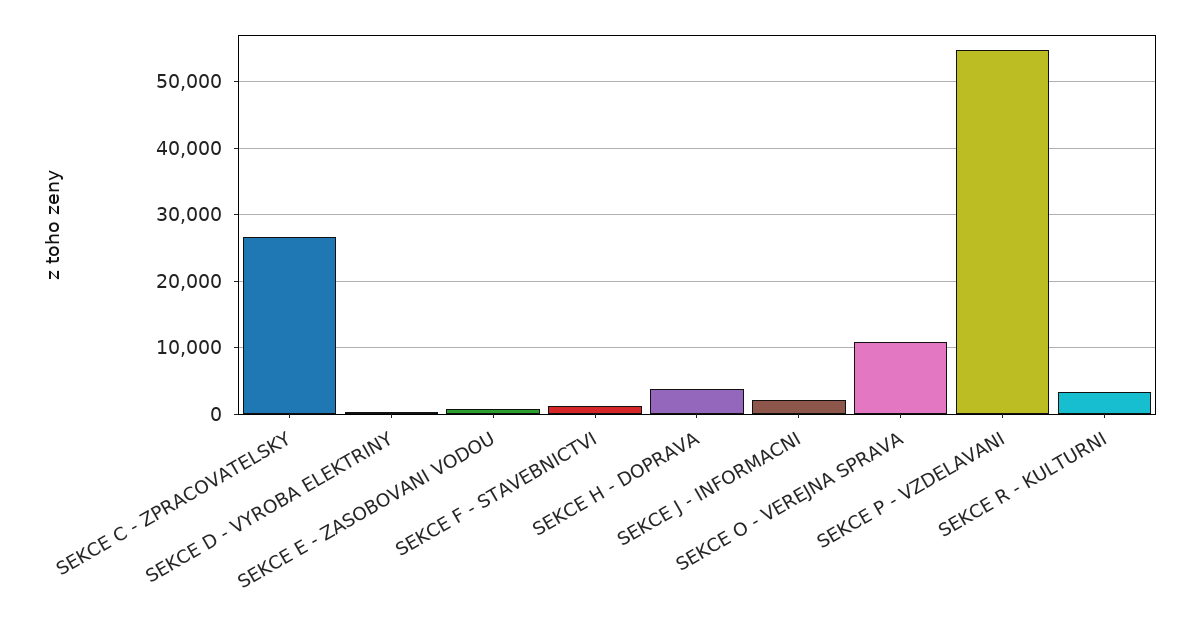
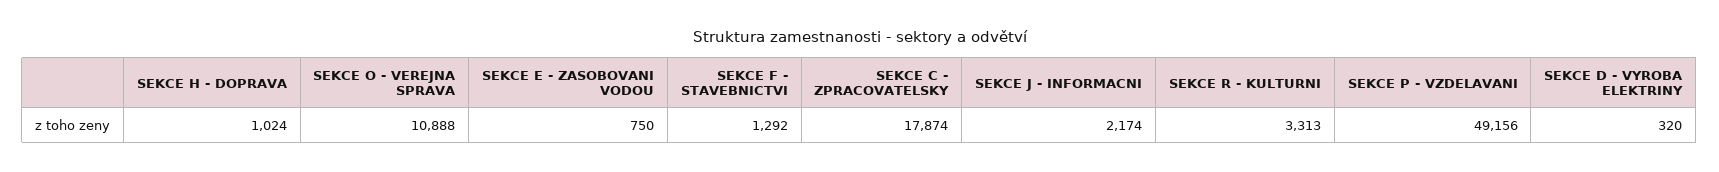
  {
-   "SEKCE C - ZPRACOVATELSKY": 27000,
+   "SEKCE C - ZPRACOVATELSKY": 17874,
    "SEKCE D - VYROBA ELEKTRINY": 320,
    "SEKCE E - ZASOBOVANI VODOU": 750,
    "SEKCE F - STAVEBNICTVI": 1292,
-   "SEKCE H - DOPRAVA": 4000,
+   "SEKCE H - DOPRAVA": 1024,
    "SEKCE J - INFORMACNI": 2174,
    "SEKCE O - VEREJNA SPRAVA": 10888,
-   "SEKCE P - VZDELAVANI": 55000,
+   "SEKCE P - VZDELAVANI": 49156,
    "SEKCE R - KULTURNI": 3313
  }

